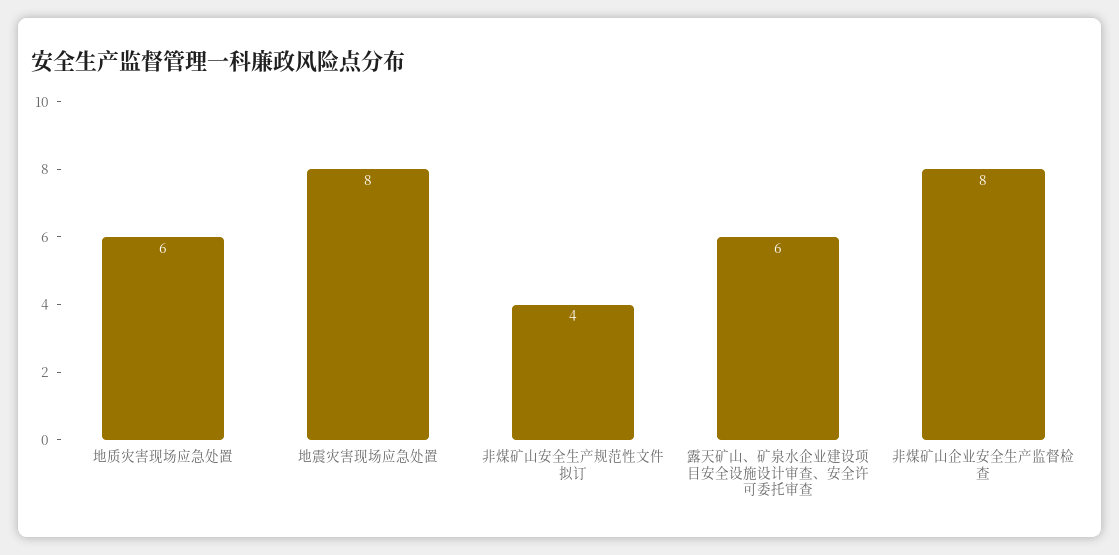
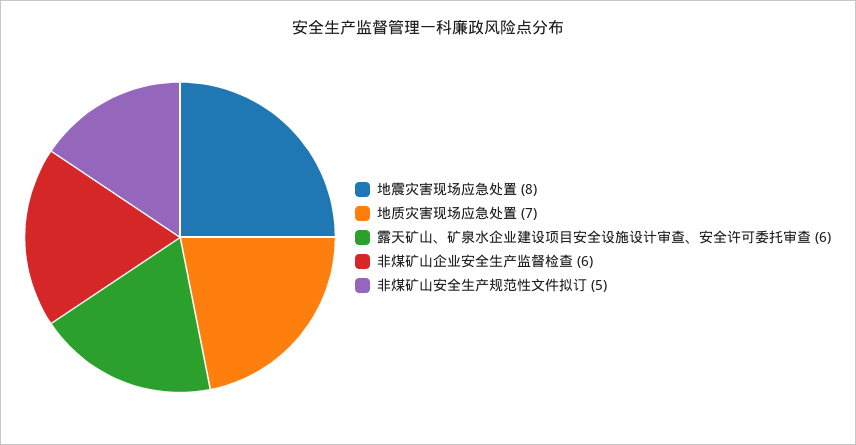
  {
-   "地质灾害现场应急处置": 6,
+   "地质灾害现场应急处置": 7,
    "地震灾害现场应急处置": 8,
-   "非煤矿山安全生产规范性文件拟订": 4,
+   "非煤矿山安全生产规范性文件拟订": 5,
    "露天矿山、矿泉水企业建设项目安全设施设计审查、安全许可委托审查": 6,
-   "非煤矿山企业安全生产监督检查": 8
+   "非煤矿山企业安全生产监督检查": 6
  }

